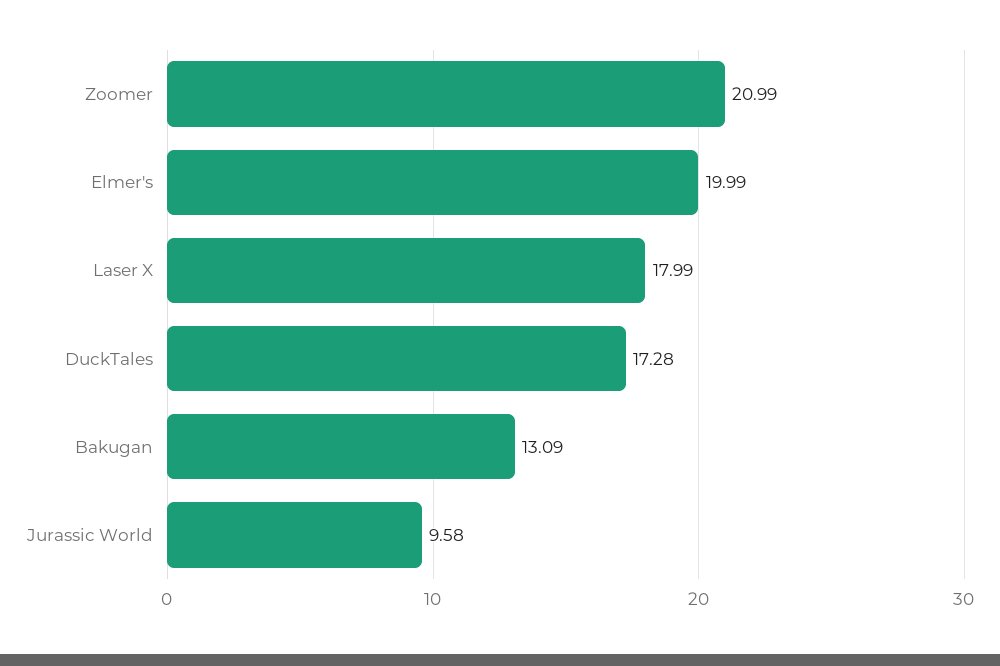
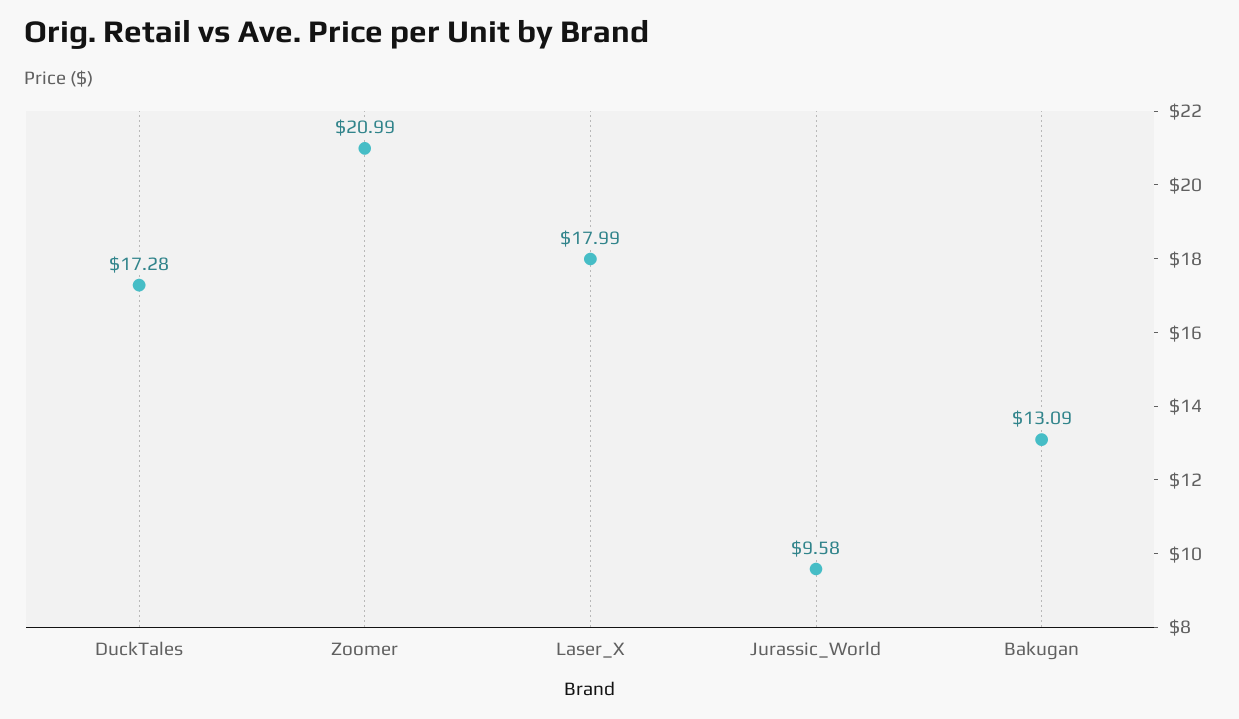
  {
    "Zoomer": 20.99,
-   "Elmer's": 19.99,
    "Laser X": 17.99,
    "DuckTales": 17.28,
    "Bakugan": 13.09,
    "Jurassic World": 9.58
  }

